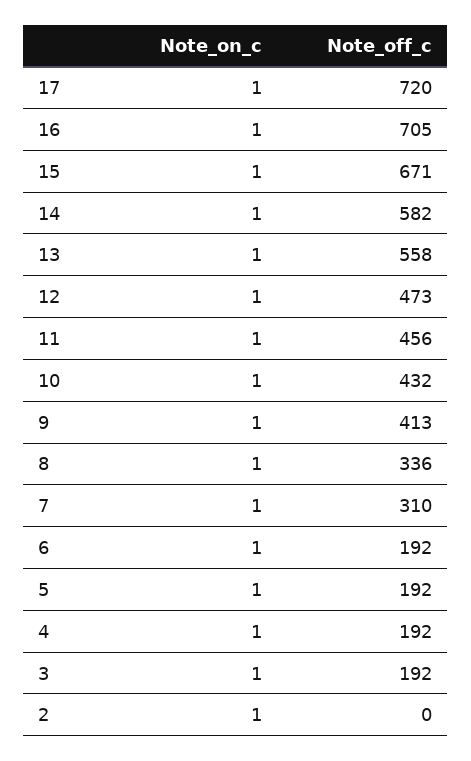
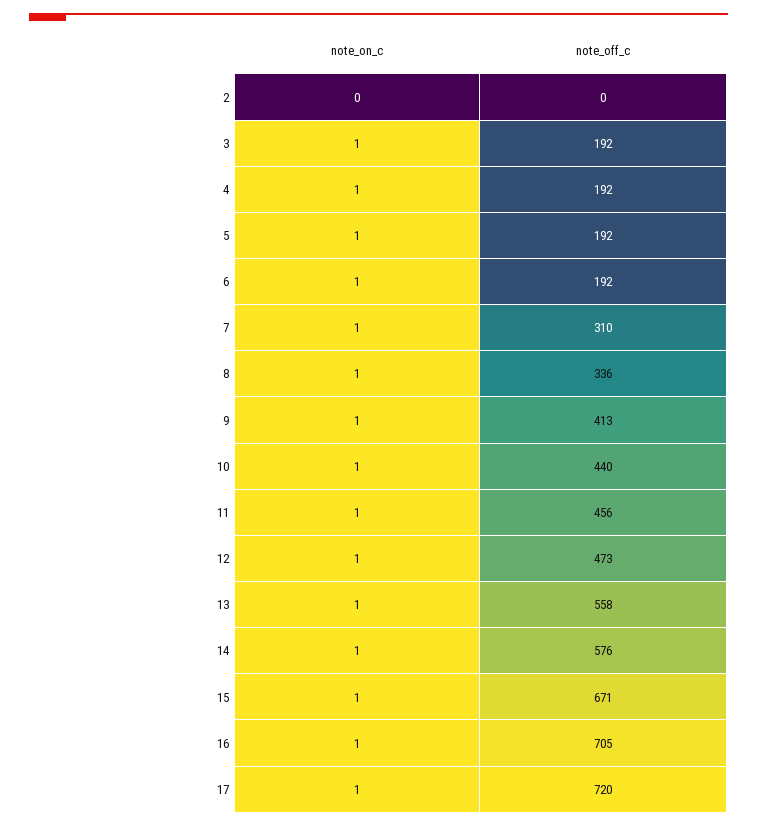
  {
    "Note_on_c": {
      "17": 1,
      "16": 1,
      "15": 1,
      "14": 1,
      "13": 1,
      "12": 1,
      "11": 1,
      "10": 1,
      "9": 1,
      "8": 1,
      "7": 1,
      "6": 1,
      "5": 1,
      "4": 1,
      "3": 1,
-     "2": 1
+     "2": 0
    },
    "Note_off_c": {
      "17": 720,
      "16": 705,
      "15": 671,
-     "14": 582,
+     "14": 576,
      "13": 558,
      "12": 473,
      "11": 456,
-     "10": 432,
+     "10": 440,
      "9": 413,
      "8": 336,
      "7": 310,
      "6": 192,
      "5": 192,
      "4": 192,
      "3": 192,
      "2": 0
    }
  }

